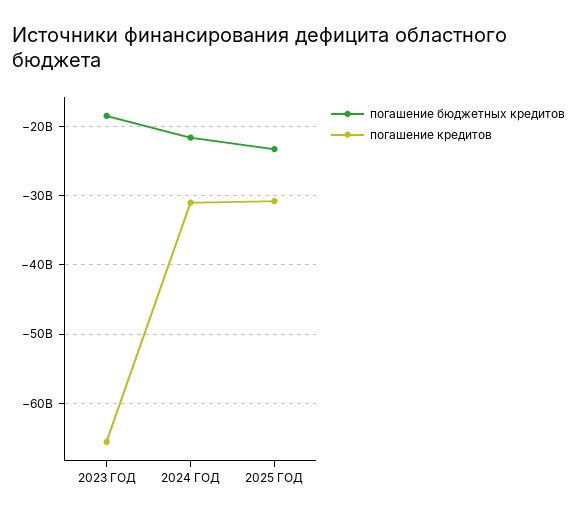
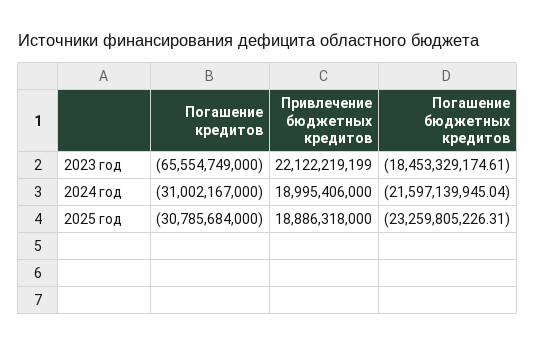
  {
    "погашение бюджетных кредитов": {
      "2023 ГОД": -18453329174.61,
      "2024 ГОД": -21597139945.04,
      "2025 ГОД": -23259805226.31
    },
    "погашение кредитов": {
      "2023 ГОД": -65554749000,
      "2024 ГОД": -31002167000,
      "2025 ГОД": -30785684000
-   }
+   },
+   "Привлечение бюджетных кредитов": {
+     "2023 ГОД": 22122219199,
+     "2024 ГОД": 18995406000,
+     "2025 ГОД": 18886318000
+   }
  }

